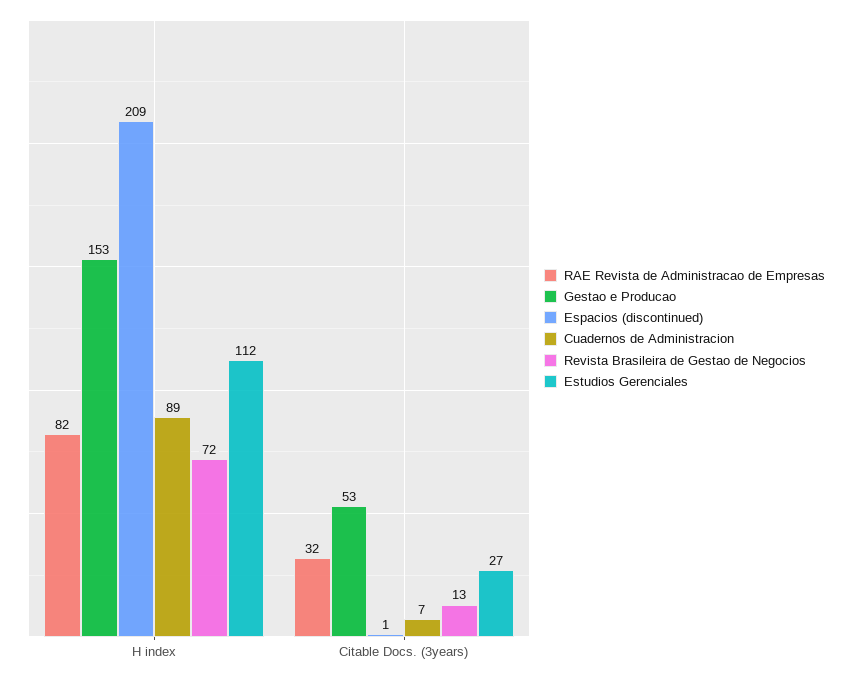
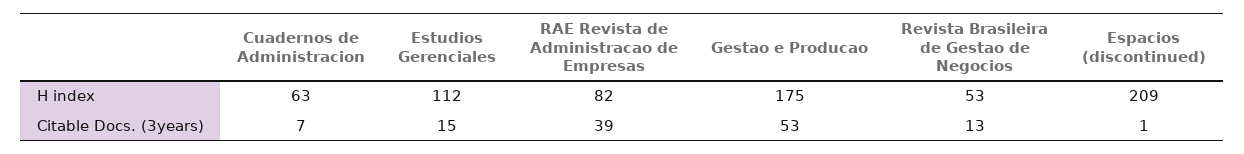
  {
    "RAE Revista de Administracao de Empresas": {
      "H index": 82,
-     "Citable Docs. (3years)": 32
+     "Citable Docs. (3years)": 39
    },
    "Gestao e Producao": {
-     "H index": 153,
+     "H index": 175,
      "Citable Docs. (3years)": 53
    },
    "Espacios (discontinued)": {
      "H index": 209,
      "Citable Docs. (3years)": 1
    },
    "Cuadernos de Administracion": {
-     "H index": 89,
+     "H index": 63,
      "Citable Docs. (3years)": 7
    },
    "Revista Brasileira de Gestao de Negocios": {
-     "H index": 72,
+     "H index": 53,
      "Citable Docs. (3years)": 13
    },
    "Estudios Gerenciales": {
      "H index": 112,
-     "Citable Docs. (3years)": 27
+     "Citable Docs. (3years)": 15
    }
  }

